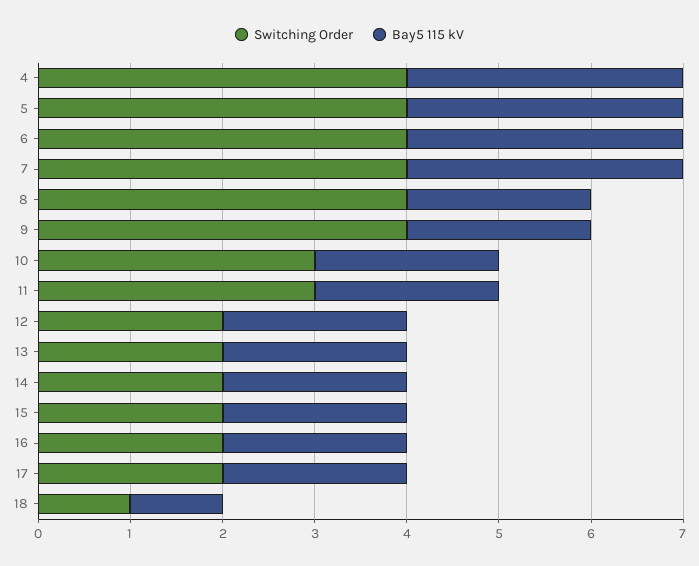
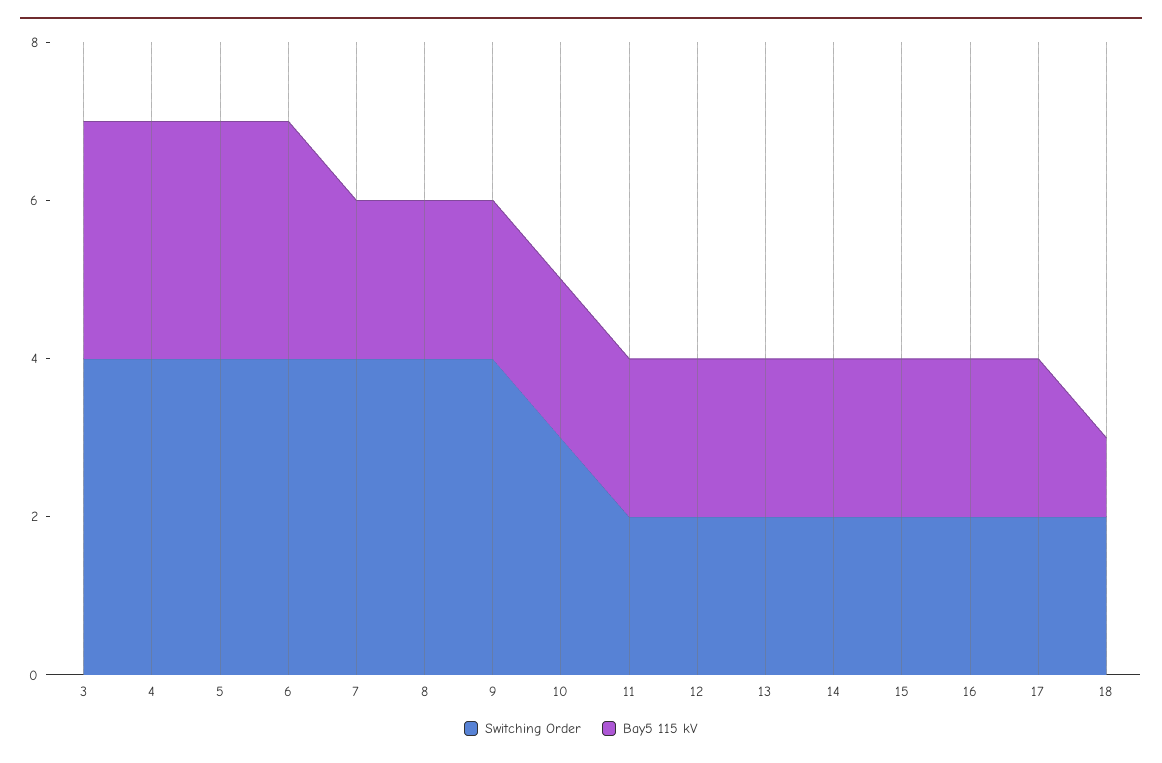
  {
    "Switching Order": {
      "4": 4,
      "5": 4,
      "6": 4,
      "7": 4,
      "8": 4,
      "9": 4,
      "10": 3,
-     "11": 3,
+     "11": 2,
      "12": 2,
      "13": 2,
      "14": 2,
      "15": 2,
      "16": 2,
      "17": 2,
-     "18": 1
+     "18": 2,
+     "3": 4
    },
    "Bay5 115 kV": {
      "4": 3,
      "5": 3,
      "6": 3,
-     "7": 3,
+     "7": 2,
      "8": 2,
      "9": 2,
      "10": 2,
      "11": 2,
      "12": 2,
      "13": 2,
      "14": 2,
      "15": 2,
      "16": 2,
      "17": 2,
-     "18": 1
+     "18": 1,
+     "3": 3
    }
  }

